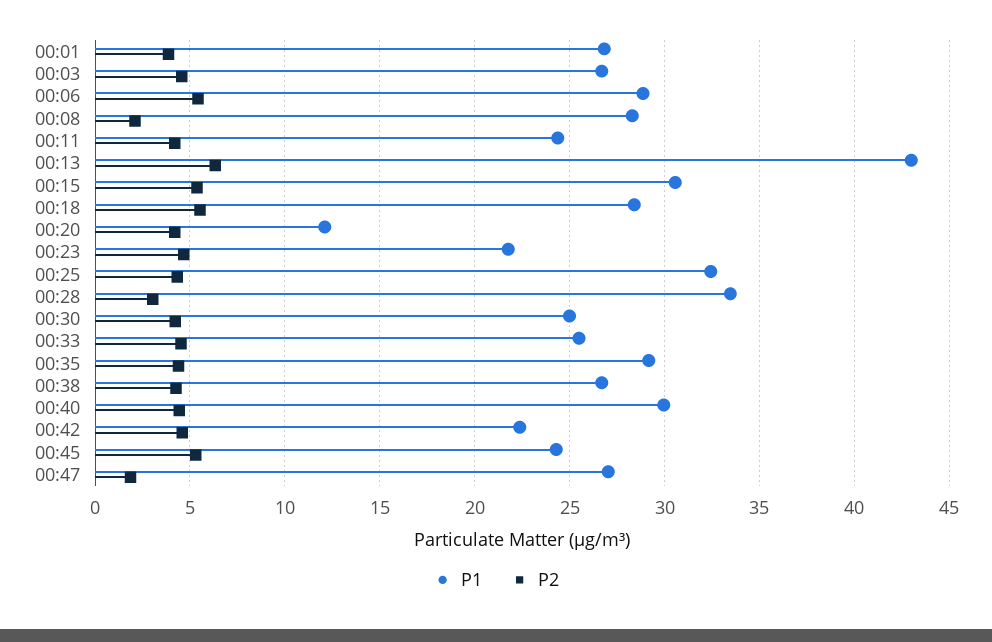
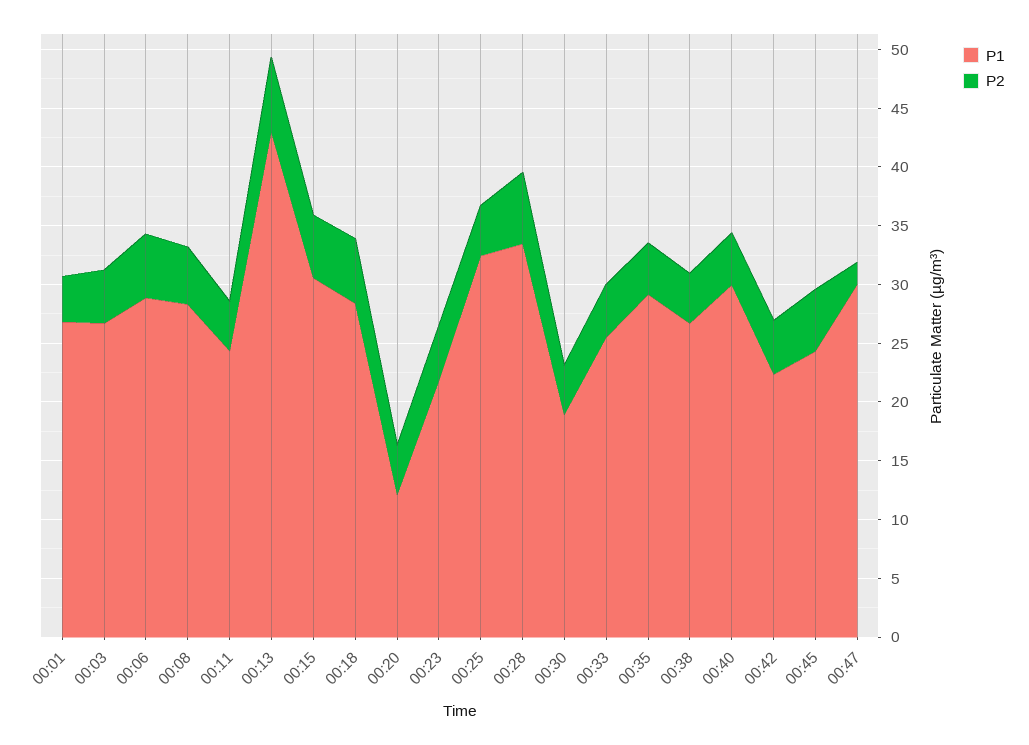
  {
    "P1": {
      "00:01": 27,
      "00:03": 26.5,
      "00:06": 29,
      "00:08": 28.5,
      "00:11": 24.5,
      "00:13": 43,
      "00:15": 30.5,
      "00:18": 28.5,
      "00:20": 12,
      "00:23": 22,
      "00:25": 32.5,
      "00:28": 33.5,
-     "00:30": 25,
+     "00:30": 19,
      "00:33": 25.5,
      "00:35": 29,
      "00:38": 26.5,
      "00:40": 30,
      "00:42": 22.5,
      "00:45": 24.5,
-     "00:47": 27
+     "00:47": 30
    },
    "P2": {
      "00:01": 4,
      "00:03": 4.5,
      "00:06": 5.5,
-     "00:08": 2,
+     "00:08": 5,
      "00:11": 4,
      "00:13": 6.5,
      "00:15": 5.5,
      "00:18": 5.5,
      "00:20": 4,
      "00:23": 4.5,
      "00:25": 4.5,
-     "00:28": 3,
+     "00:28": 6,
      "00:30": 4,
      "00:33": 4.5,
      "00:35": 4.5,
      "00:38": 4.5,
      "00:40": 4.5,
      "00:42": 4.5,
      "00:45": 5.5,
      "00:47": 2
    }
  }

